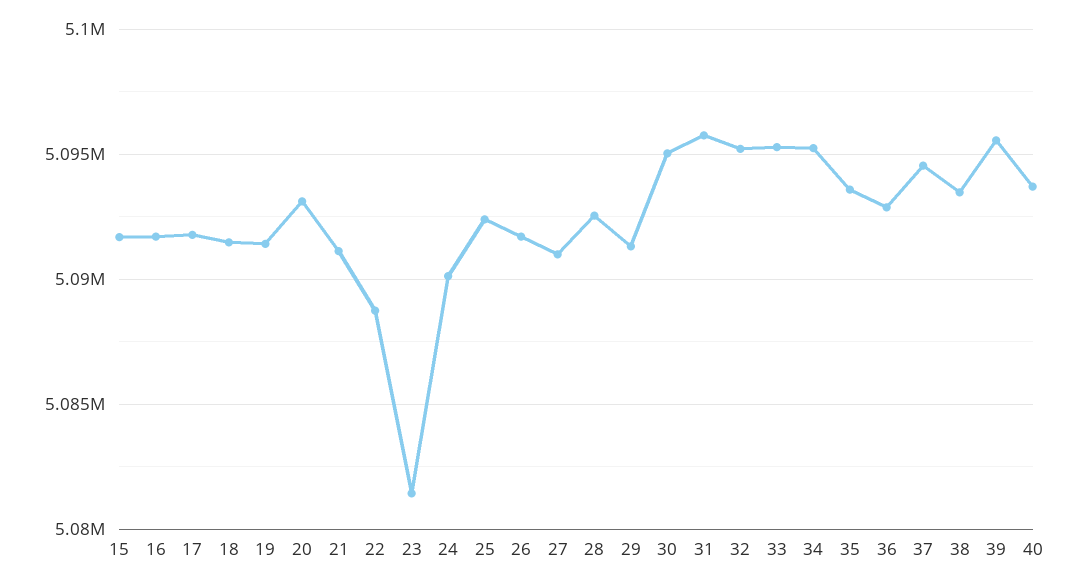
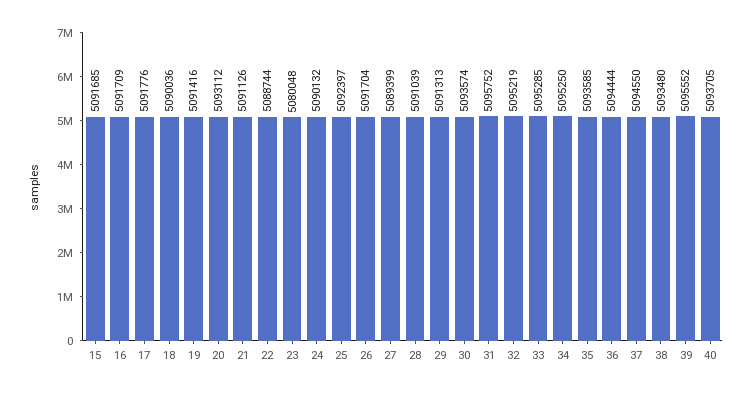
  {
    "15": 5091685,
    "16": 5091709,
    "17": 5091776,
-   "18": 5091500,
+   "18": 5090036,
    "19": 5091416,
    "20": 5093112,
    "21": 5091126,
    "22": 5088744,
-   "23": 5081500,
+   "23": 5080048,
    "24": 5090132,
    "25": 5092397,
    "26": 5091704,
-   "27": 5091000,
+   "27": 5089399,
-   "28": 5092500,
+   "28": 5091039,
    "29": 5091313,
-   "30": 5095000,
+   "30": 5093574,
    "31": 5095752,
    "32": 5095219,
    "33": 5095285,
    "34": 5095250,
    "35": 5093585,
-   "36": 5093000,
+   "36": 5094444,
    "37": 5094550,
    "38": 5093480,
    "39": 5095552,
    "40": 5093705
  }

